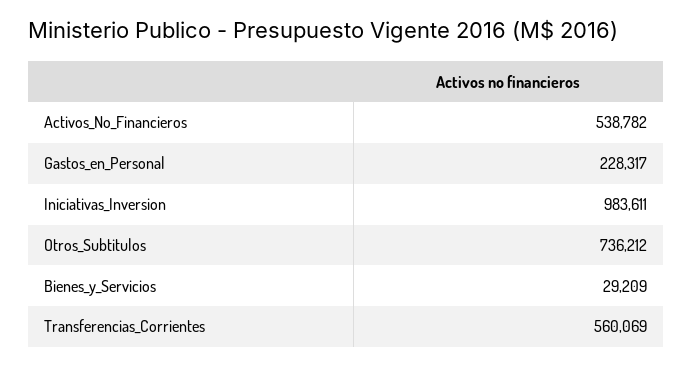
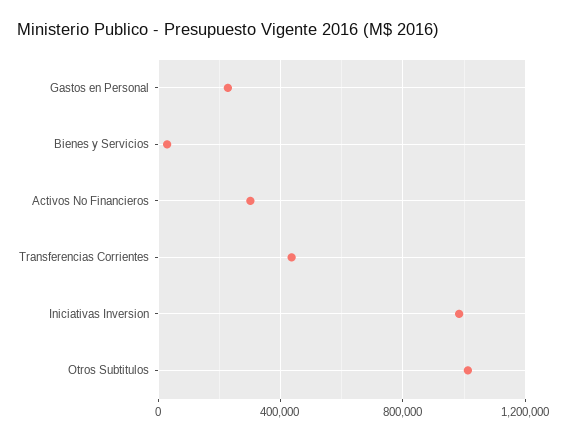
  {
-   "Activos_No_Financieros": 538782,
+   "Activos_No_Financieros": 300000,
    "Gastos_en_Personal": 228317,
    "Iniciativas_Inversion": 983611,
-   "Otros_Subtitulos": 736212,
+   "Otros_Subtitulos": 1000000,
    "Bienes_y_Servicios": 29209,
-   "Transferencias_Corrientes": 560069
+   "Transferencias_Corrientes": 450000
  }

